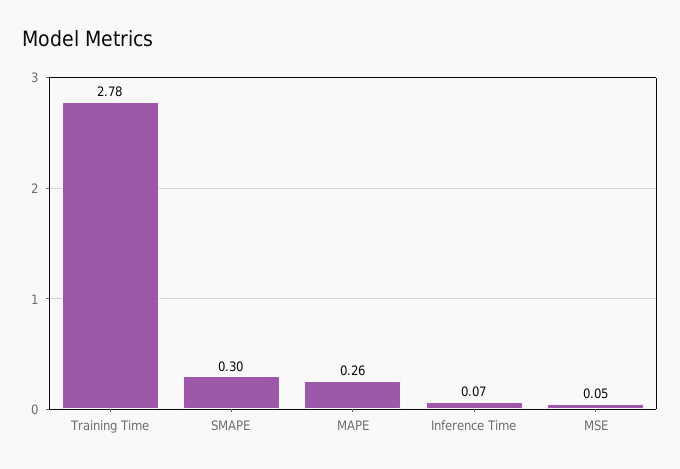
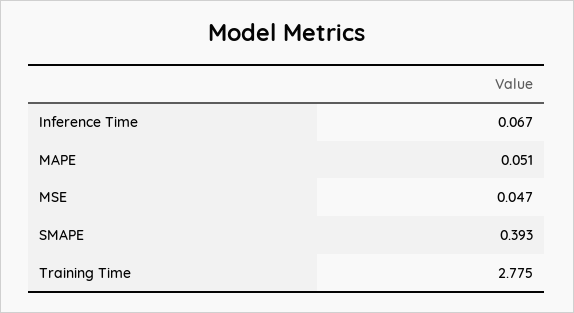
  {
    "Training Time": 2.775,
-   "SMAPE": 0.3,
+   "SMAPE": 0.393,
-   "MAPE": 0.26,
+   "MAPE": 0.051,
    "Inference Time": 0.067,
    "MSE": 0.047
  }

